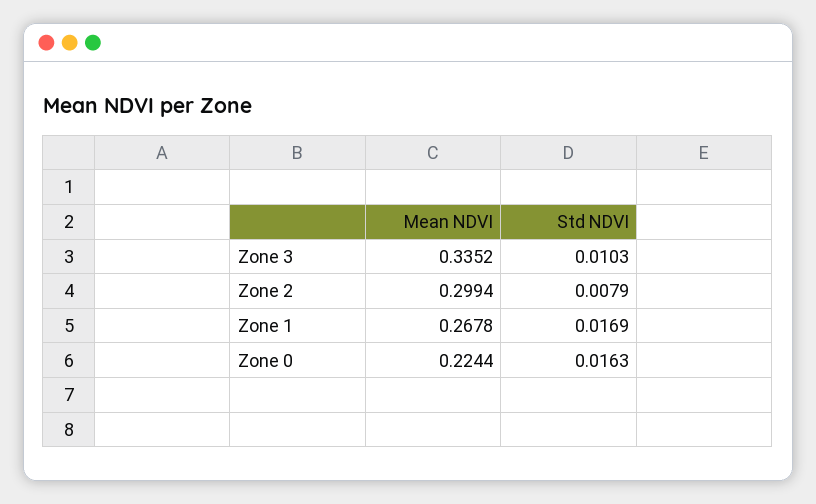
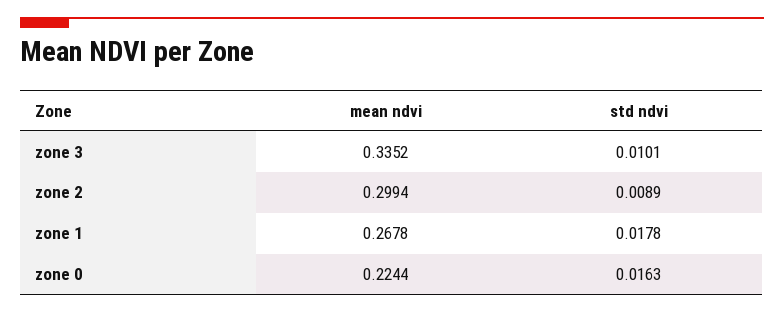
  {
    "Mean NDVI": {
      "Zone 3": 0.3352,
      "Zone 2": 0.2994,
      "Zone 1": 0.2678,
      "Zone 0": 0.2244
    },
    "Std NDVI": {
-     "Zone 3": 0.0103,
+     "Zone 3": 0.0101,
-     "Zone 2": 0.0079,
+     "Zone 2": 0.0089,
-     "Zone 1": 0.0169,
+     "Zone 1": 0.0178,
      "Zone 0": 0.0163
    }
  }

